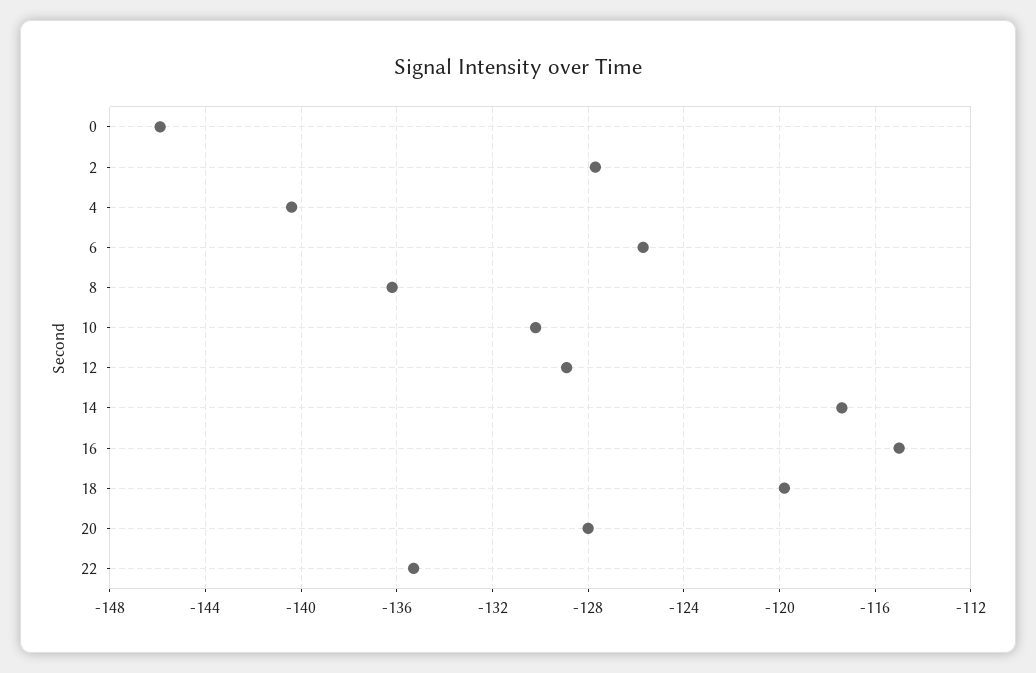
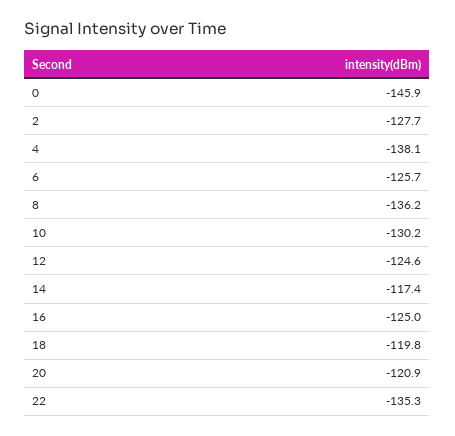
  {
    "0": -145.9,
    "2": -127.7,
-   "4": -140.5,
+   "4": -138.1,
    "6": -125.7,
    "8": -136.2,
    "10": -130.2,
-   "12": -129,
+   "12": -124.6,
    "14": -117.4,
-   "16": -115,
+   "16": -125,
    "18": -119.8,
-   "20": -128,
+   "20": -120.9,
    "22": -135.3
  }

